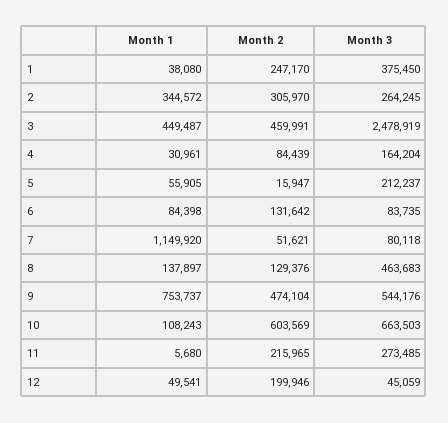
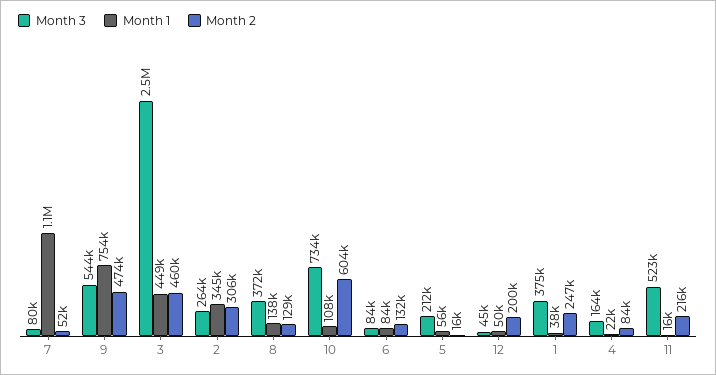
  {
    "Month 1": {
      "1": 38080,
      "2": 344572,
      "3": 449487,
-     "4": 30961,
+     "4": 22000,
      "5": 55905,
      "6": 84398,
      "7": 1149920,
      "8": 137897,
      "9": 753737,
      "10": 108243,
-     "11": 5680,
+     "11": 16000,
      "12": 49541
    },
    "Month 2": {
      "1": 247170,
      "2": 305970,
      "3": 459991,
      "4": 84439,
      "5": 15947,
      "6": 131642,
      "7": 51621,
      "8": 129376,
      "9": 474104,
      "10": 603569,
      "11": 215965,
      "12": 199946
    },
    "Month 3": {
      "1": 375450,
      "2": 264245,
      "3": 2478919,
      "4": 164204,
      "5": 212237,
      "6": 83735,
      "7": 80118,
-     "8": 463683,
+     "8": 372000,
      "9": 544176,
-     "10": 663503,
+     "10": 734000,
-     "11": 273485,
+     "11": 523000,
      "12": 45059
    }
  }

